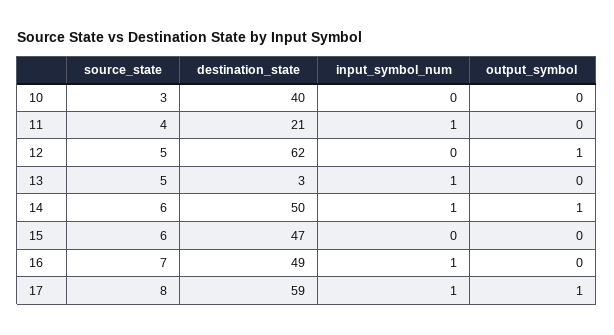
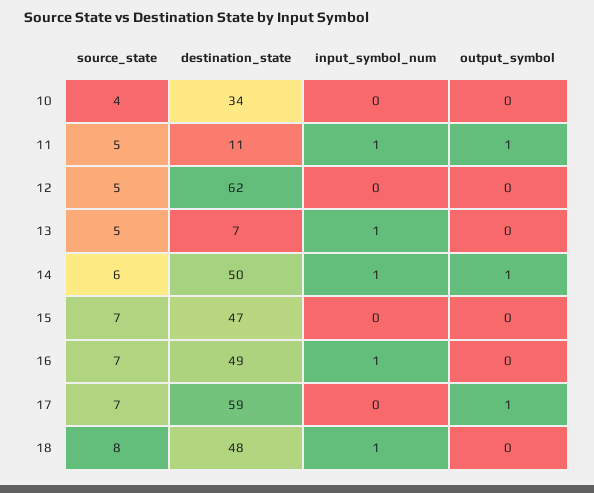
  {
    "source_state": {
-     "10": 3,
+     "10": 4,
-     "11": 4,
+     "11": 5,
      "12": 5,
      "13": 5,
      "14": 6,
-     "15": 6,
+     "15": 7,
      "16": 7,
-     "17": 8
+     "17": 7,
+     "18": 8
    },
    "destination_state": {
-     "10": 40,
+     "10": 34,
-     "11": 21,
+     "11": 11,
      "12": 62,
-     "13": 3,
+     "13": 7,
      "14": 50,
      "15": 47,
      "16": 49,
-     "17": 59
+     "17": 59,
+     "18": 48
    },
    "input_symbol_num": {
      "10": 0,
      "11": 1,
      "12": 0,
      "13": 1,
      "14": 1,
      "15": 0,
      "16": 1,
-     "17": 1
+     "17": 0,
+     "18": 1
    },
    "output_symbol": {
      "10": 0,
-     "11": 0,
+     "11": 1,
-     "12": 1,
+     "12": 0,
      "13": 0,
      "14": 1,
      "15": 0,
      "16": 0,
-     "17": 1
+     "17": 1,
+     "18": 0
    }
  }

